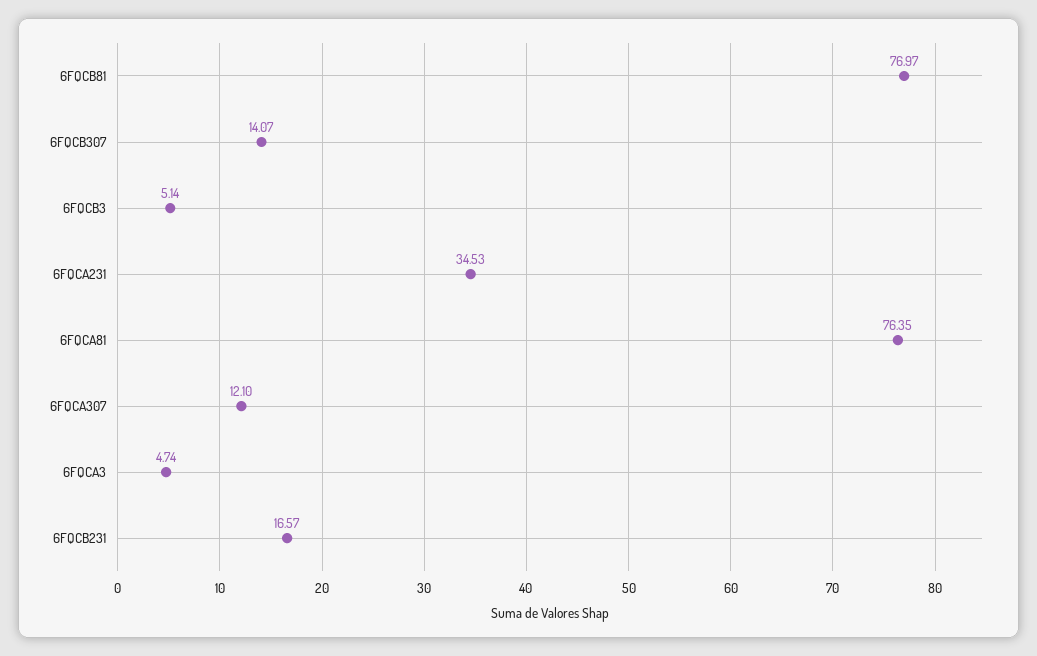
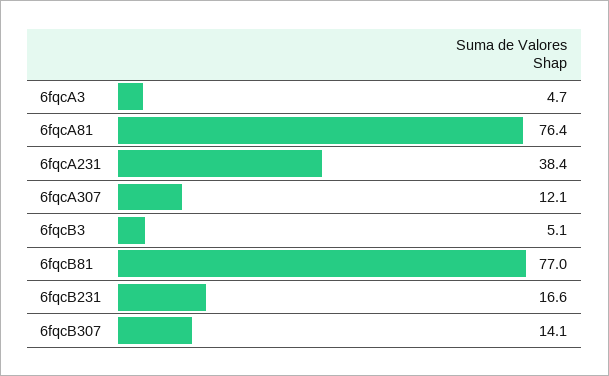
  {
    "6FQCB81": 76.97,
    "6FQCB307": 14.07,
    "6FQCB3": 5.14,
-   "6FQCA231": 34.53,
+   "6FQCA231": 38.4,
    "6FQCA81": 76.35,
    "6FQCA307": 12.1,
    "6FQCA3": 4.74,
    "6FQCB231": 16.57
  }

